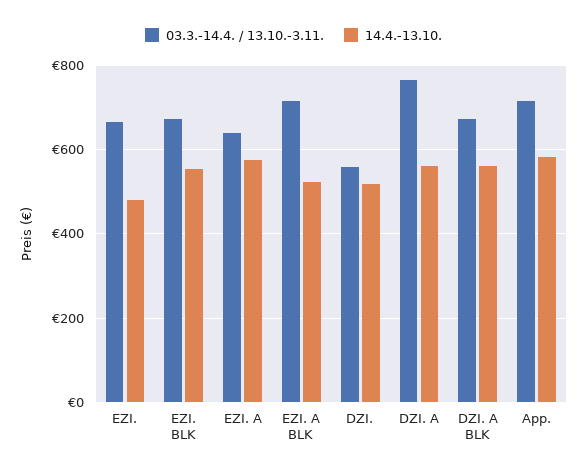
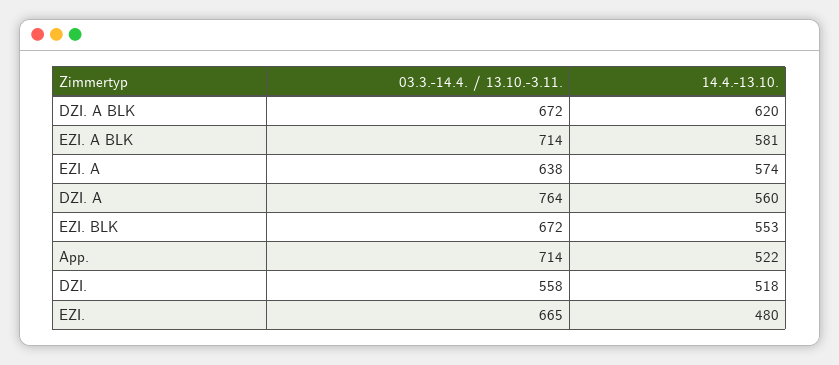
  {
    "03.3.-14.4. / 13.10.-3.11.": {
      "EZI.": 665,
      "EZI. BLK": 672,
      "EZI. A": 638,
      "EZI. A BLK": 714,
      "DZI.": 558,
      "DZI. A": 764,
      "DZI. A BLK": 672,
      "App.": 714
    },
    "14.4.-13.10.": {
      "EZI.": 480,
      "EZI. BLK": 553,
      "EZI. A": 574,
-     "EZI. A BLK": 520,
+     "EZI. A BLK": 581,
      "DZI.": 518,
      "DZI. A": 560,
-     "DZI. A BLK": 560,
+     "DZI. A BLK": 620,
-     "App.": 580
+     "App.": 522
    }
  }

